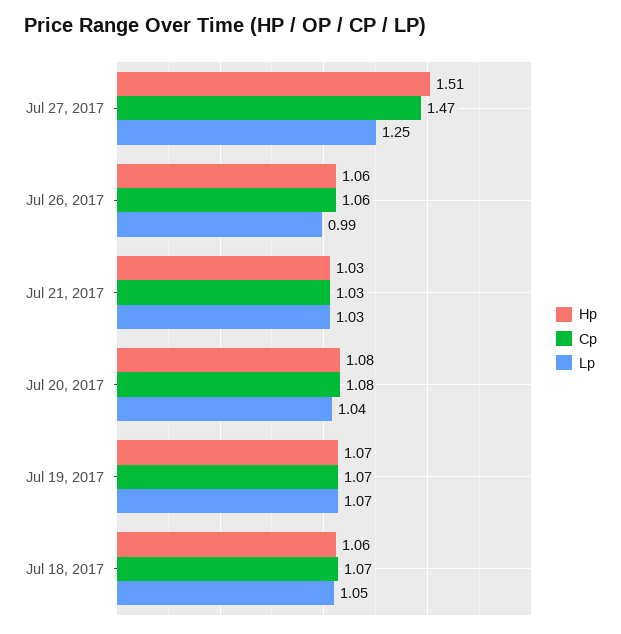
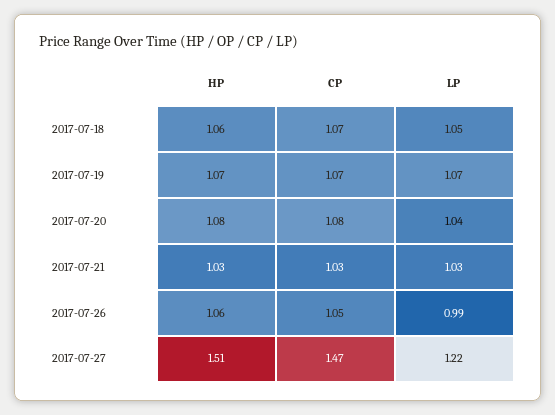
  {
    "Hp": {
      "Jul 27, 2017": 1.51,
      "Jul 26, 2017": 1.06,
      "Jul 21, 2017": 1.03,
      "Jul 20, 2017": 1.08,
      "Jul 19, 2017": 1.07,
      "Jul 18, 2017": 1.06
    },
    "Cp": {
      "Jul 27, 2017": 1.47,
-     "Jul 26, 2017": 1.06,
+     "Jul 26, 2017": 1.05,
      "Jul 21, 2017": 1.03,
      "Jul 20, 2017": 1.08,
      "Jul 19, 2017": 1.07,
      "Jul 18, 2017": 1.07
    },
    "Lp": {
-     "Jul 27, 2017": 1.25,
+     "Jul 27, 2017": 1.22,
      "Jul 26, 2017": 0.99,
      "Jul 21, 2017": 1.03,
      "Jul 20, 2017": 1.04,
      "Jul 19, 2017": 1.07,
      "Jul 18, 2017": 1.05
    }
  }

